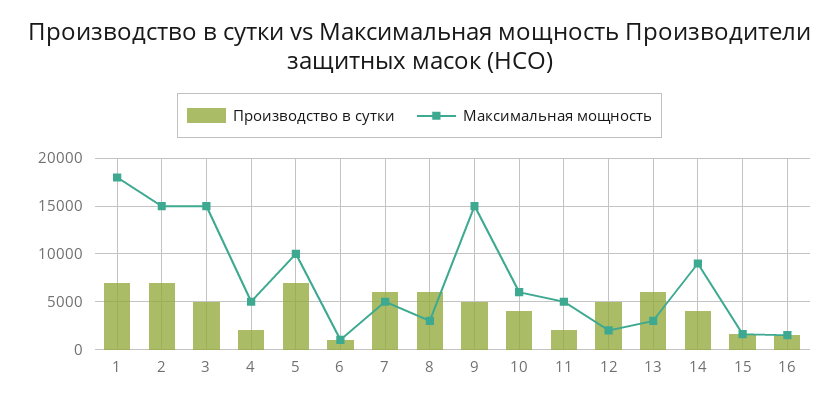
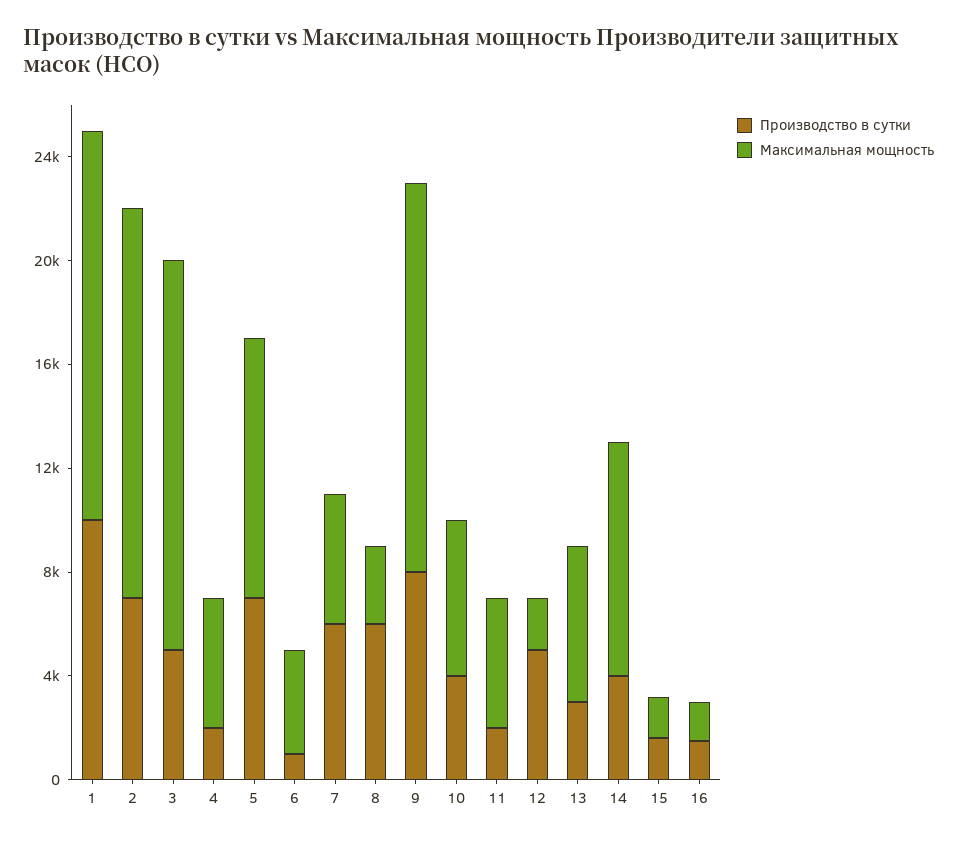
  {
    "Производство в сутки": {
-     "1": 7000,
+     "1": 10000,
      "2": 7000,
      "3": 5000,
      "4": 2000,
      "5": 7000,
      "6": 1000,
      "7": 6000,
      "8": 6000,
-     "9": 5000,
+     "9": 8000,
      "10": 4000,
      "11": 2000,
      "12": 5000,
-     "13": 6000,
+     "13": 3000,
      "14": 4000,
      "15": 2000,
      "16": 2000
    },
    "Максимальная мощность": {
-     "1": 18000,
+     "1": 15000,
      "2": 15000,
      "3": 15000,
      "4": 5000,
      "5": 10000,
-     "6": 1000,
+     "6": 4000,
      "7": 5000,
      "8": 3000,
      "9": 15000,
      "10": 6000,
      "11": 5000,
      "12": 2000,
-     "13": 3000,
+     "13": 6000,
      "14": 9000,
      "15": 2000,
      "16": 2000
    }
  }

